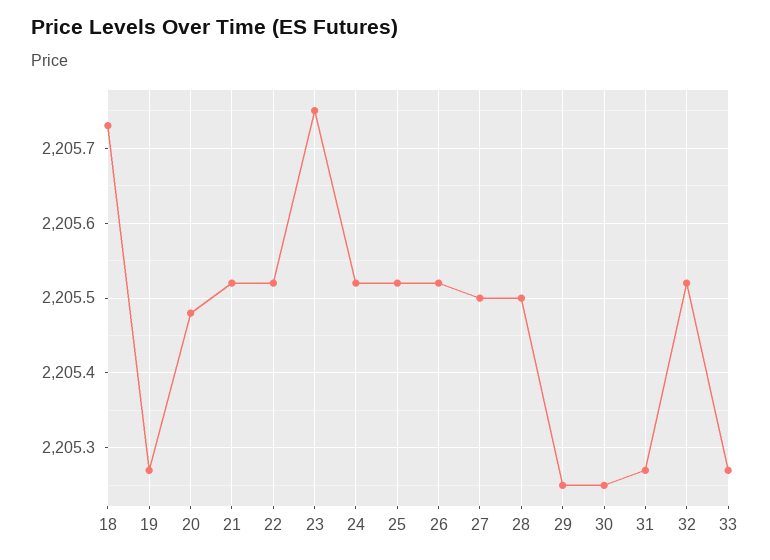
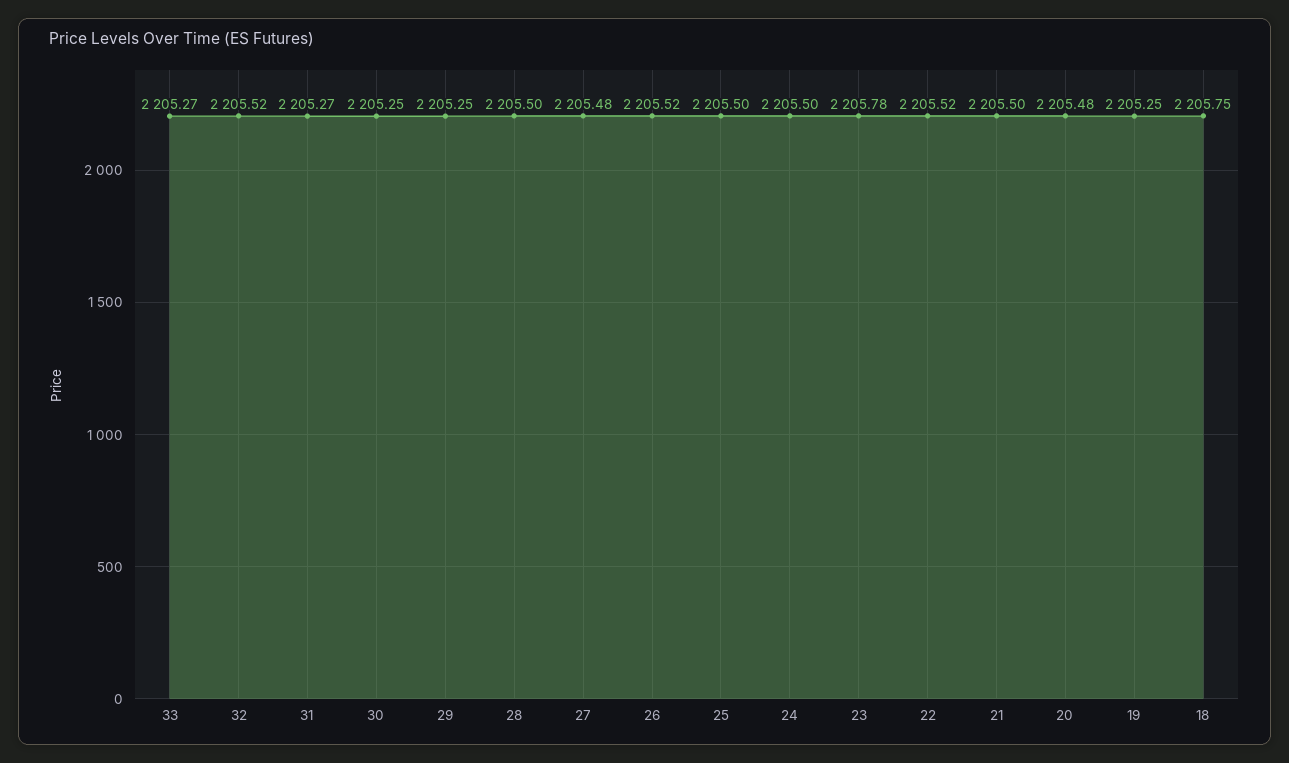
  {
-   "18": 2205.73,
+   "18": 2205.75,
-   "19": 2205.27,
+   "19": 2205.25,
    "20": 2205.48,
-   "21": 2205.52,
+   "21": 2205.5,
    "22": 2205.52,
-   "23": 2205.75,
+   "23": 2205.78,
-   "24": 2205.52,
+   "24": 2205.5,
-   "25": 2205.52,
+   "25": 2205.5,
    "26": 2205.52,
-   "27": 2205.5,
+   "27": 2205.48,
    "28": 2205.5,
    "29": 2205.25,
    "30": 2205.25,
    "31": 2205.27,
    "32": 2205.52,
    "33": 2205.27
  }

